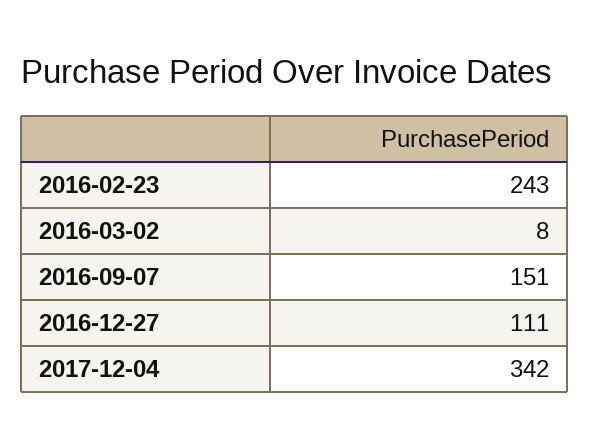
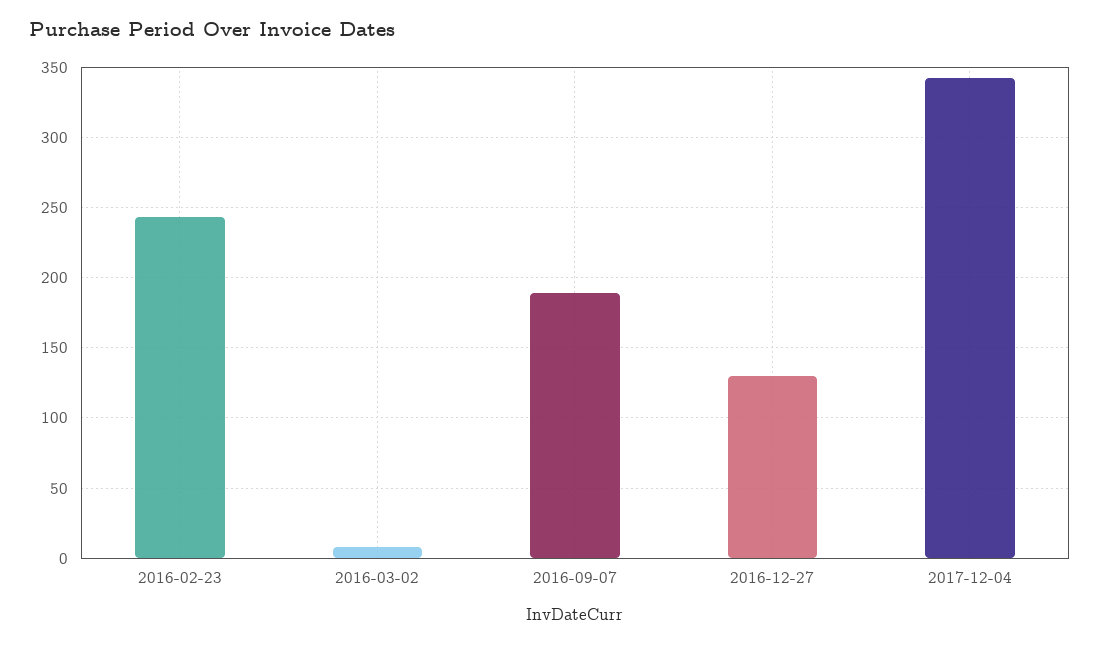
  {
    "2016-02-23": 243,
    "2016-03-02": 8,
-   "2016-09-07": 151,
+   "2016-09-07": 190,
-   "2016-12-27": 111,
+   "2016-12-27": 130,
    "2017-12-04": 342
  }

